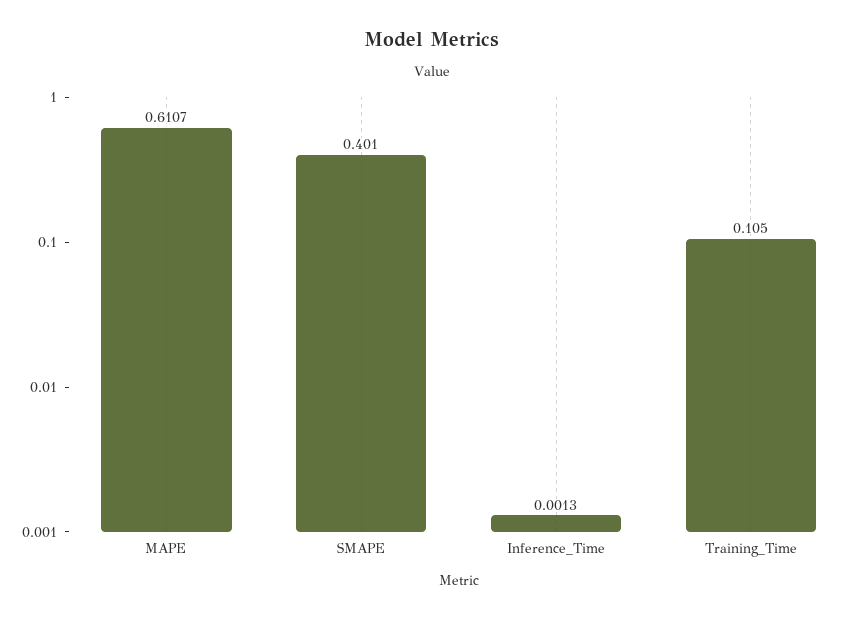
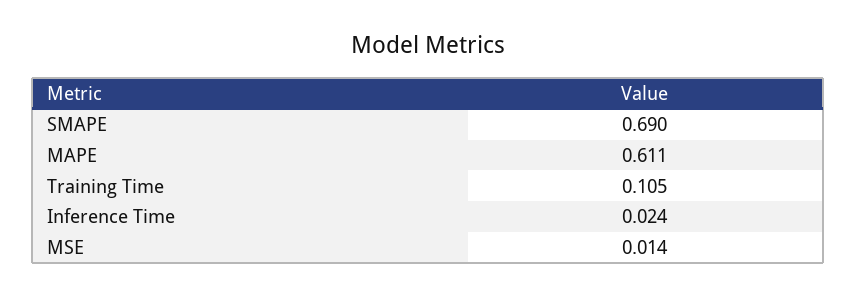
  {
    "MAPE": 0.6107,
-   "SMAPE": 0.401,
+   "SMAPE": 0.69,
-   "Inference_Time": 0.0013,
+   "Inference_Time": 0.024,
-   "Training_Time": 0.105
+   "Training_Time": 0.105,
+   "MSE": 0.014
  }

